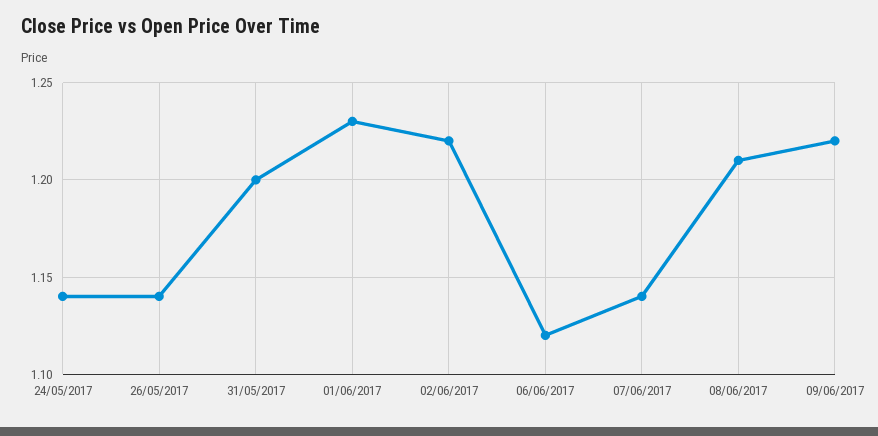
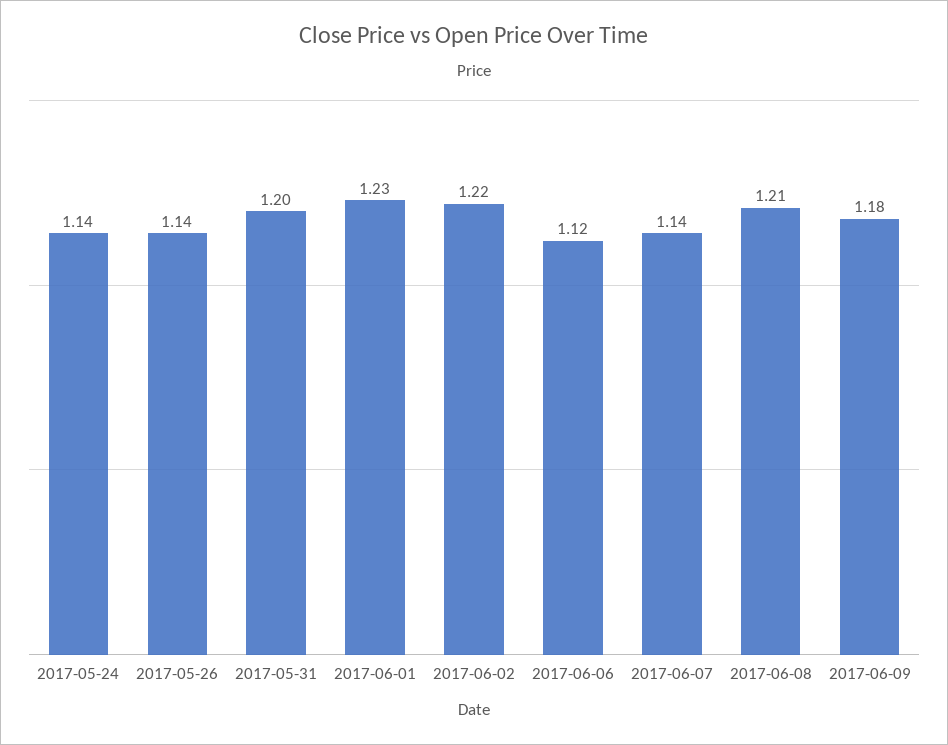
  {
    "24/05/2017": 1.14,
    "26/05/2017": 1.14,
    "31/05/2017": 1.2,
    "01/06/2017": 1.23,
    "02/06/2017": 1.22,
    "06/06/2017": 1.12,
    "07/06/2017": 1.14,
    "08/06/2017": 1.21,
-   "09/06/2017": 1.22
+   "09/06/2017": 1.18
  }

